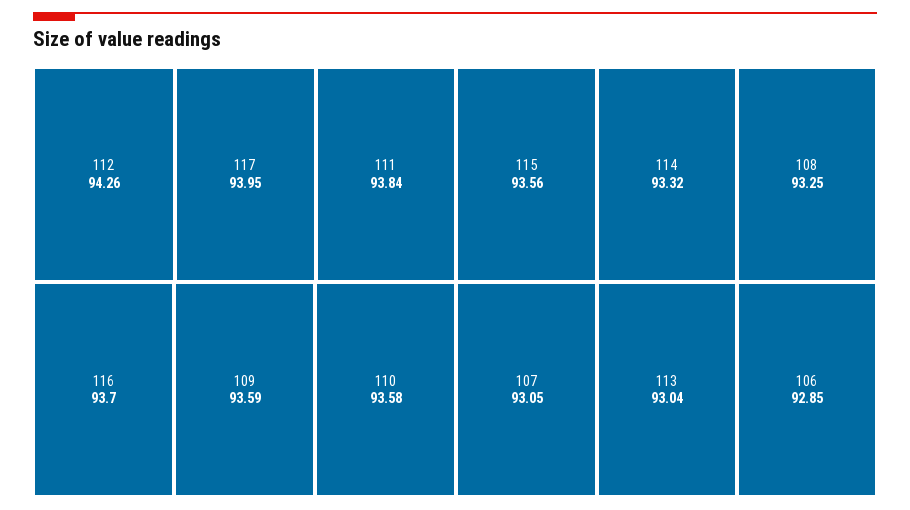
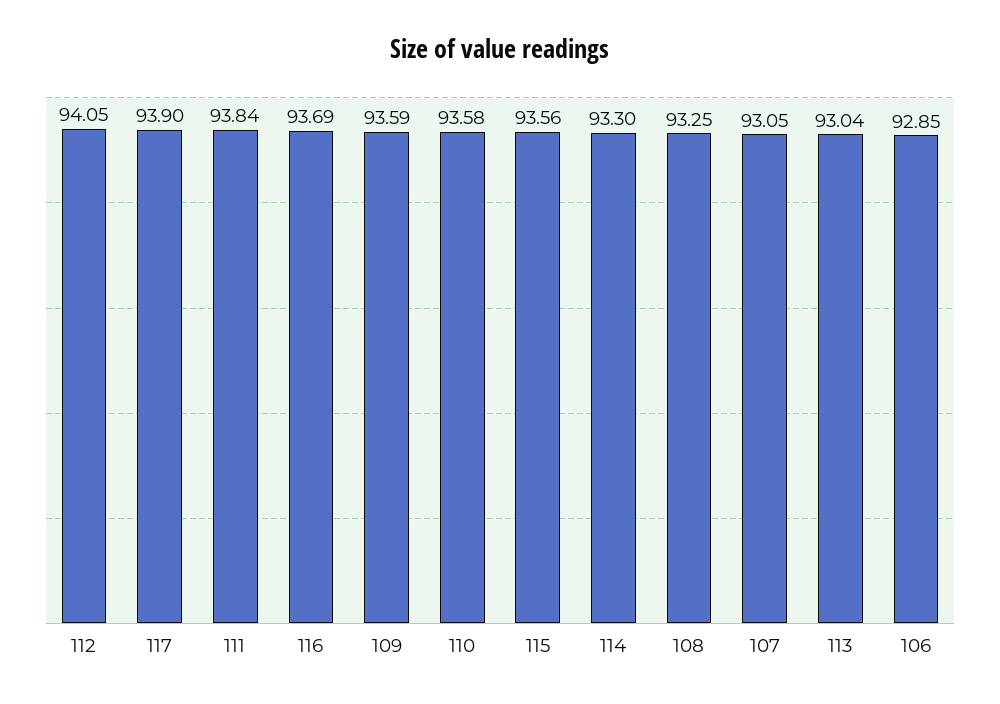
  {
-   "112": 94.26,
+   "112": 94.05,
-   "117": 93.95,
+   "117": 93.9,
    "111": 93.84,
-   "116": 93.7,
+   "116": 93.69,
    "109": 93.59,
    "110": 93.58,
    "115": 93.56,
-   "114": 93.32,
+   "114": 93.3,
    "108": 93.25,
    "107": 93.05,
    "113": 93.04,
    "106": 92.85
  }

